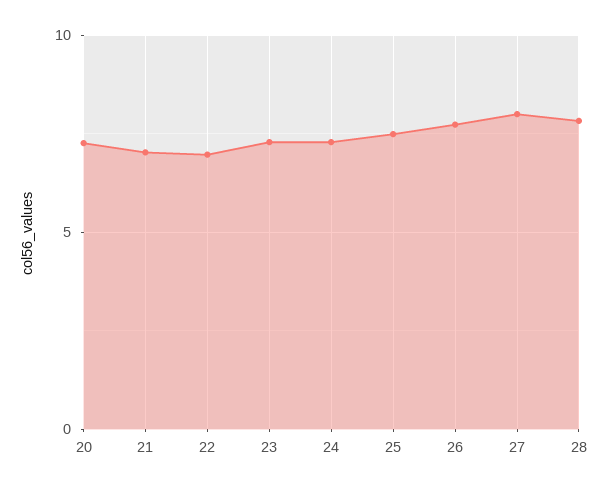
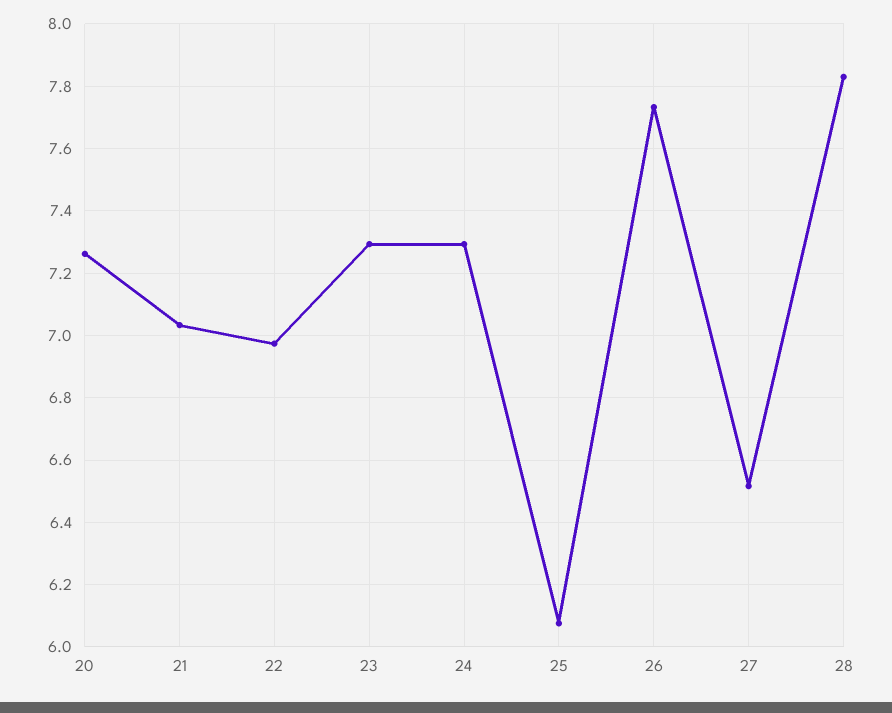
  {
    "20": 7.26,
    "21": 7.04,
    "22": 6.98,
    "23": 7.3,
    "24": 7.3,
-   "25": 7.5,
+   "25": 6.08,
    "26": 7.74,
-   "27": 8,
+   "27": 6.52,
    "28": 7.84
  }

